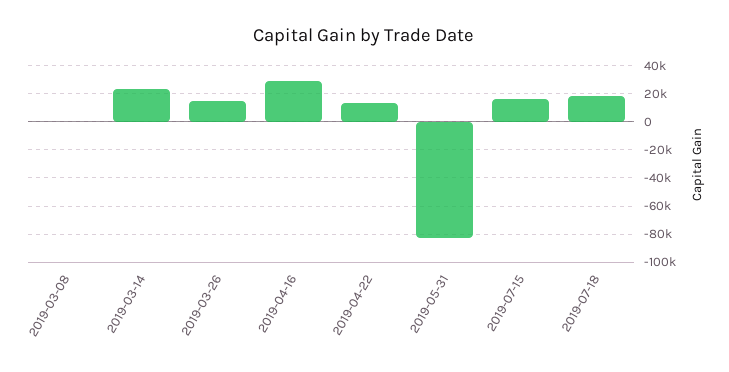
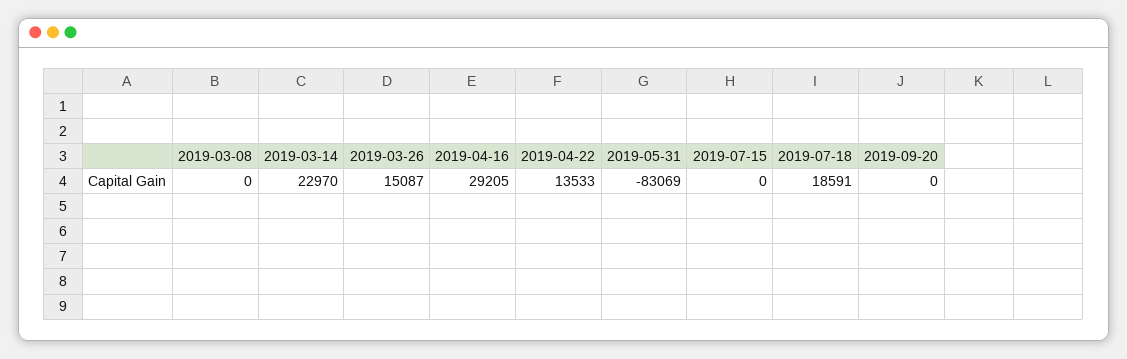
  {
    "2019-03-08": 0,
    "2019-03-14": 22970,
    "2019-03-26": 15087,
    "2019-04-16": 29205,
    "2019-04-22": 13533,
    "2019-05-31": -83069,
-   "2019-07-15": 15000,
+   "2019-07-15": 0,
-   "2019-07-18": 18591
+   "2019-07-18": 18591,
+   "2019-09-20": 0
  }

